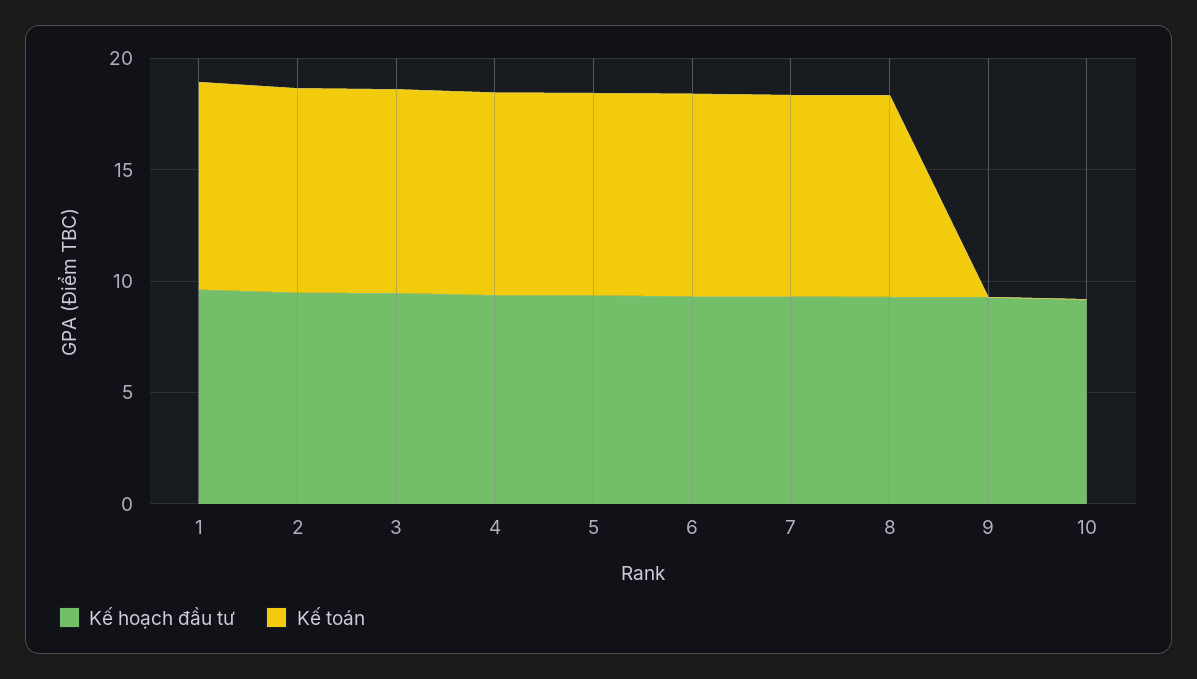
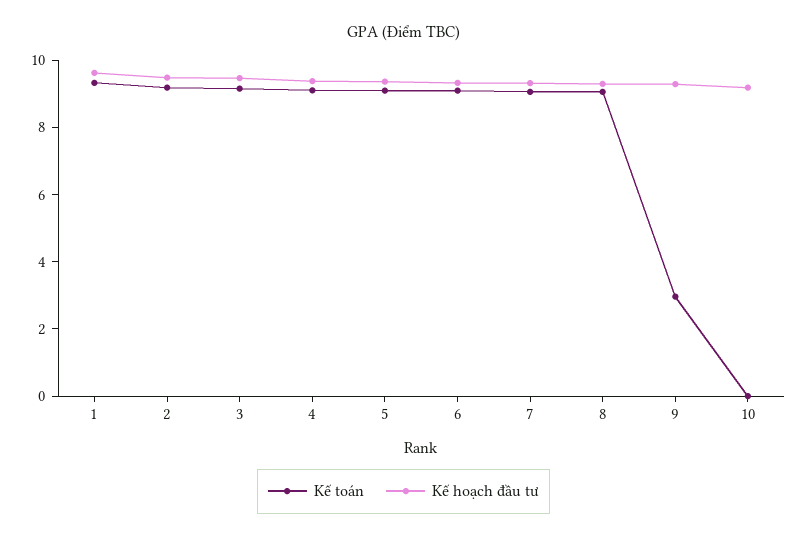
  {
    "Kế hoạch đầu tư": {
      "1": 9.5,
      "2": 9.5,
      "3": 9.5,
      "4": 9.5,
      "5": 9.5,
      "6": 9.5,
      "7": 9.5,
      "8": 9.5,
      "9": 9.5,
      "10": 9
    },
    "Kế toán": {
      "1": 9.5,
      "2": 9,
      "3": 9,
      "4": 9,
      "5": 9,
      "6": 9,
      "7": 9,
      "8": 9,
-     "9": 0,
+     "9": 3,
      "10": 0
    }
  }

